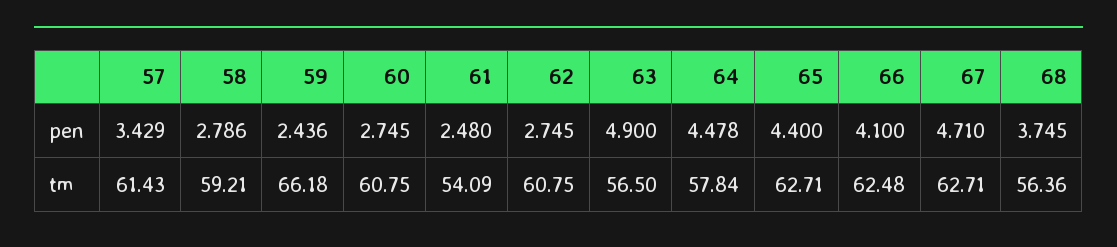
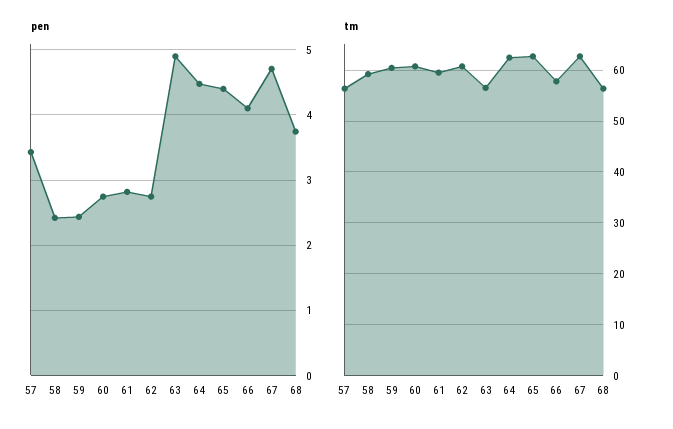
  {
    "pen": {
      "57": 3.429,
-     "58": 2.786,
+     "58": 2.4,
      "59": 2.436,
      "60": 2.745,
-     "61": 2.48,
+     "61": 2.8,
      "62": 2.745,
      "63": 4.9,
      "64": 4.478,
      "65": 4.4,
      "66": 4.1,
      "67": 4.71,
      "68": 3.745
    },
    "tm": {
-     "57": 61.43,
+     "57": 56,
      "58": 59.21,
-     "59": 66.18,
+     "59": 60,
      "60": 60.75,
-     "61": 54.09,
+     "61": 60,
      "62": 60.75,
      "63": 56.5,
-     "64": 57.84,
+     "64": 62,
      "65": 62.71,
-     "66": 62.48,
+     "66": 58,
      "67": 62.71,
      "68": 56.36
    }
  }

